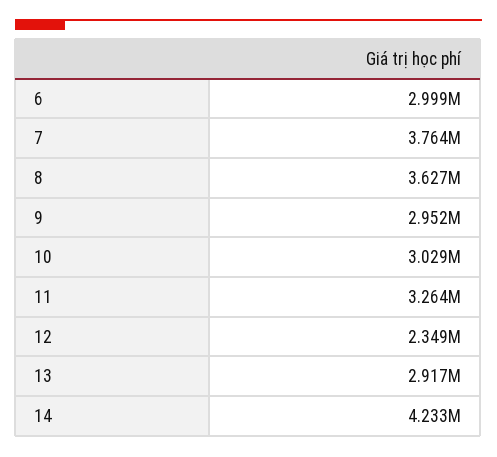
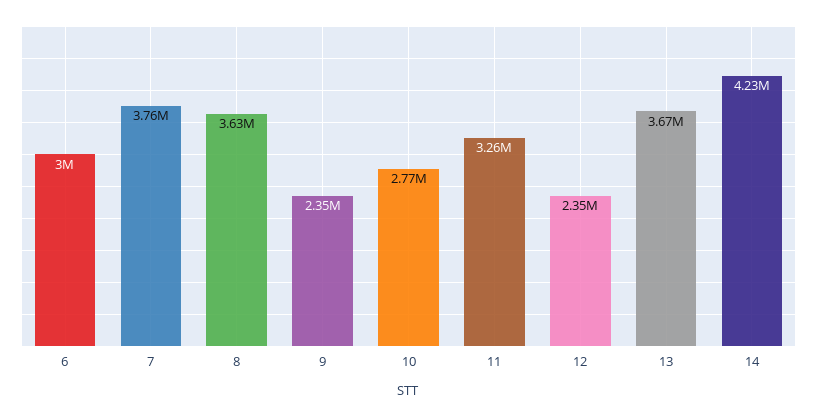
  {
    "6": 2999000,
    "7": 3764000,
    "8": 3627000,
-   "9": 2952000,
+   "9": 2350000,
-   "10": 3029000,
+   "10": 2770000,
    "11": 3264000,
    "12": 2349000,
-   "13": 2917000,
+   "13": 3670000,
    "14": 4233000
  }

